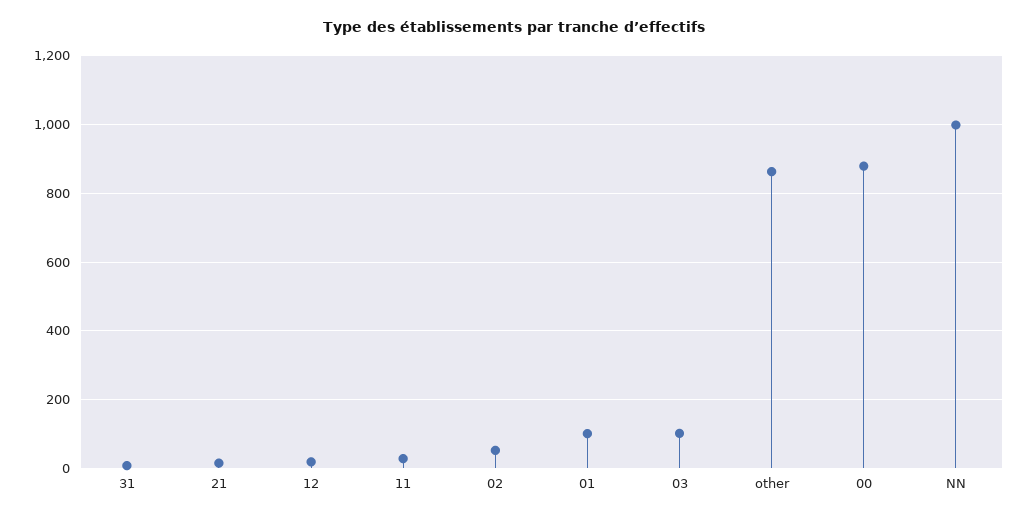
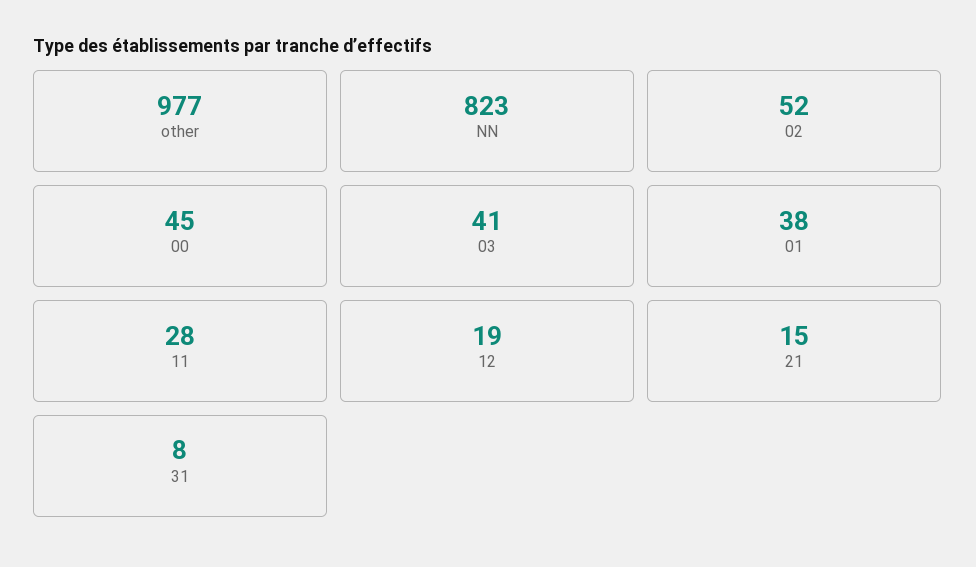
  {
    "31": 8,
    "21": 15,
    "12": 19,
    "11": 28,
    "02": 52,
-   "01": 100,
+   "01": 38,
-   "03": 100,
+   "03": 41,
-   "other": 860,
+   "other": 977,
-   "00": 880,
+   "00": 45,
-   "NN": 1000
+   "NN": 823
  }

